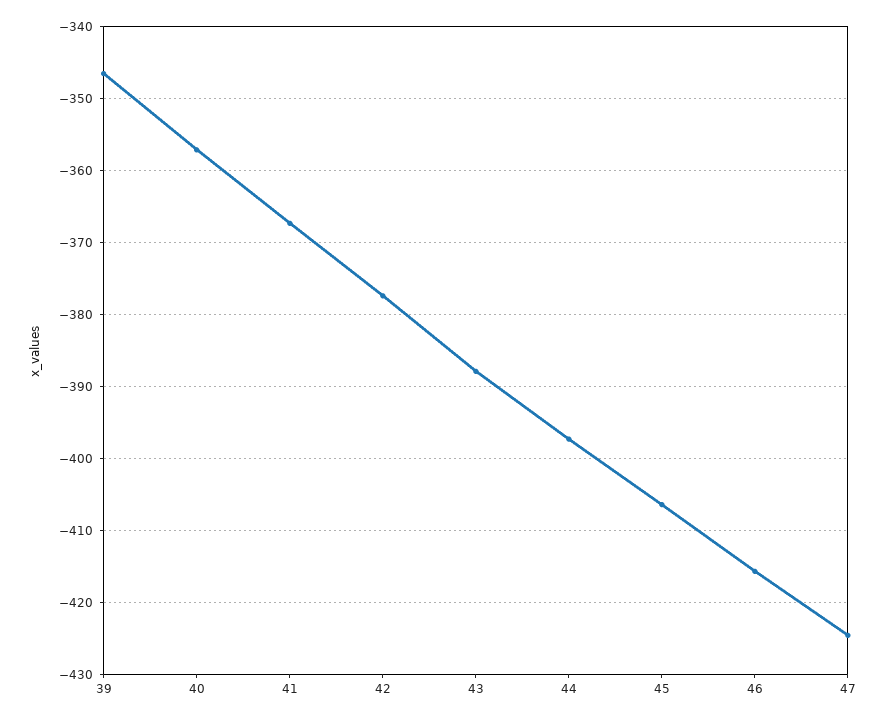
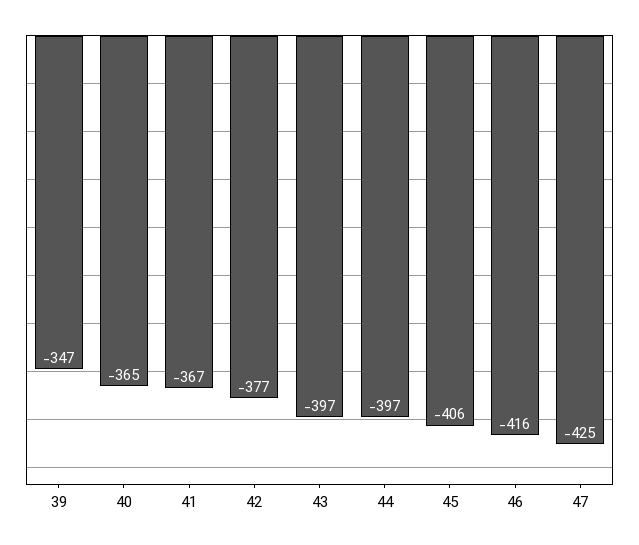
  {
    "39": -347,
-   "40": -357,
+   "40": -365,
    "41": -367,
    "42": -377,
-   "43": -388,
+   "43": -397,
    "44": -397,
    "45": -406,
    "46": -416,
    "47": -425
  }

